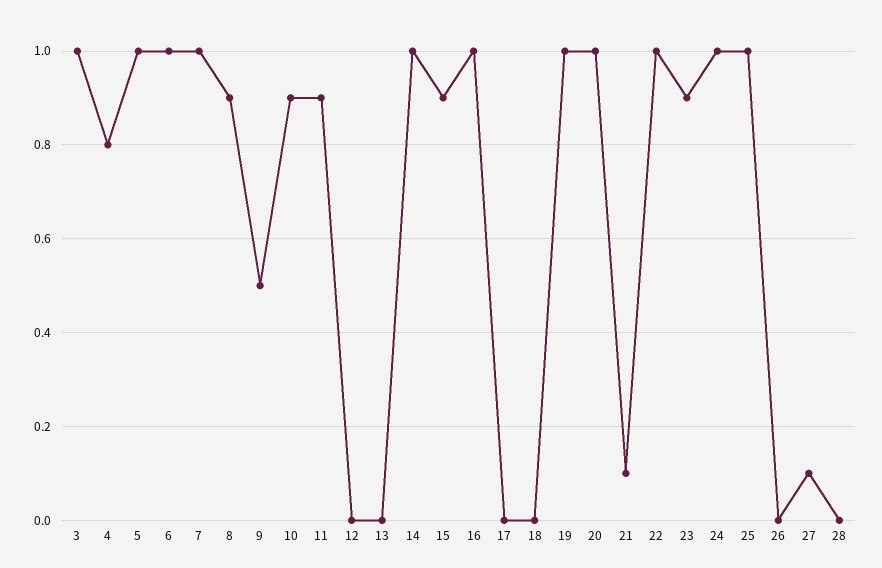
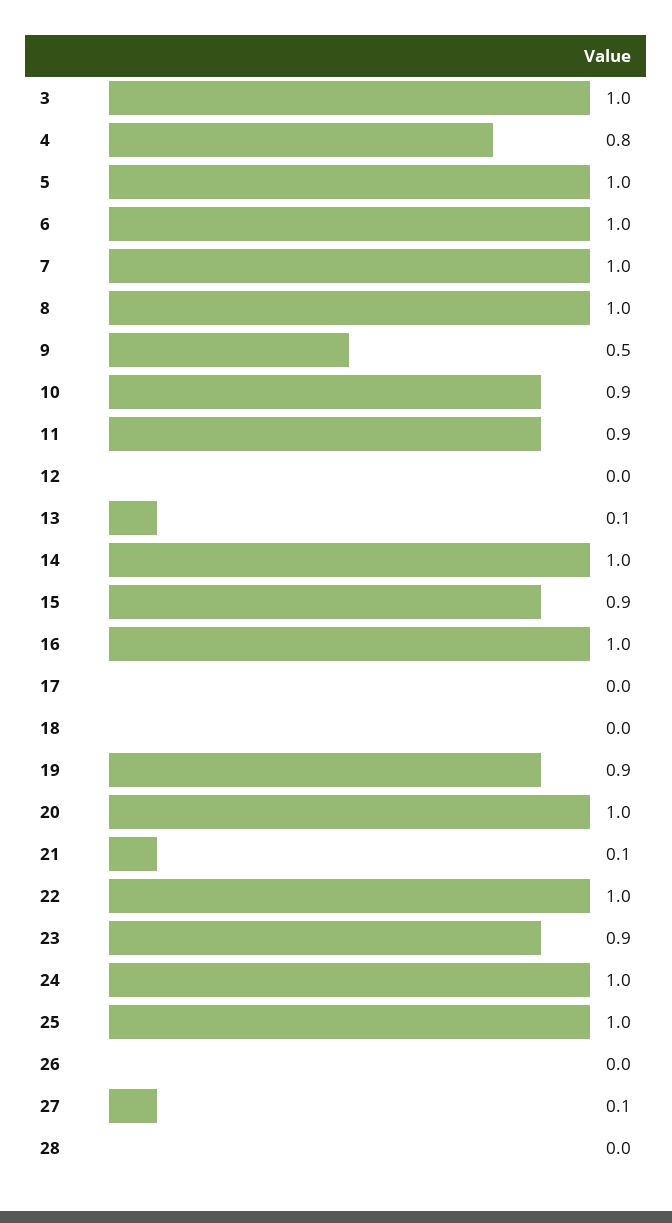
  {
    "3": 1,
    "4": 0.8,
    "5": 1,
    "6": 1,
    "7": 1,
-   "8": 0.9,
+   "8": 1,
    "9": 0.5,
    "10": 0.9,
    "11": 0.9,
    "12": 0,
-   "13": 0,
+   "13": 0.1,
    "14": 1,
    "15": 0.9,
    "16": 1,
    "17": 0,
    "18": 0,
-   "19": 1,
+   "19": 0.9,
    "20": 1,
    "21": 0.1,
    "22": 1,
    "23": 0.9,
    "24": 1,
    "25": 1,
    "26": 0,
    "27": 0.1,
    "28": 0
  }

